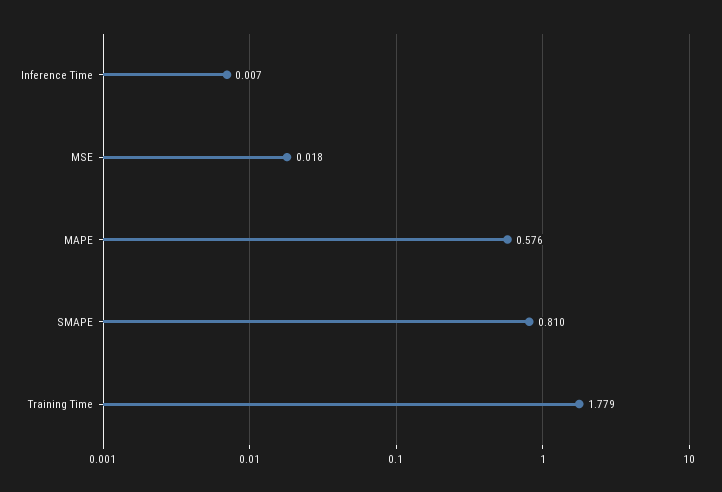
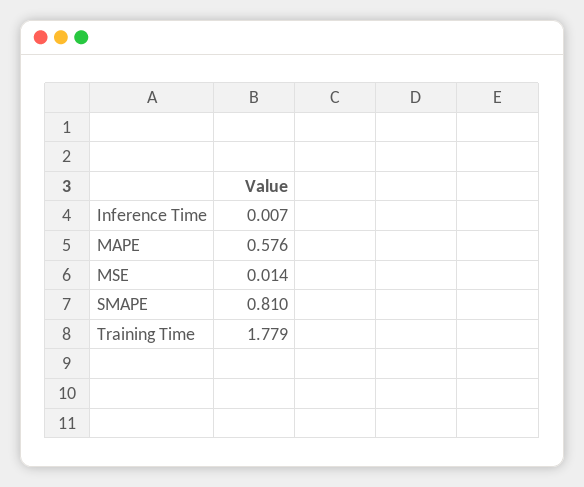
  {
    "Inference Time": 0.007,
-   "MSE": 0.018,
+   "MSE": 0.014,
    "MAPE": 0.576,
    "SMAPE": 0.81,
    "Training Time": 1.779
  }

